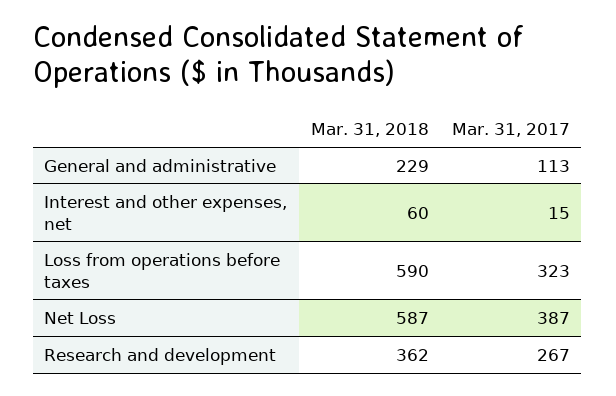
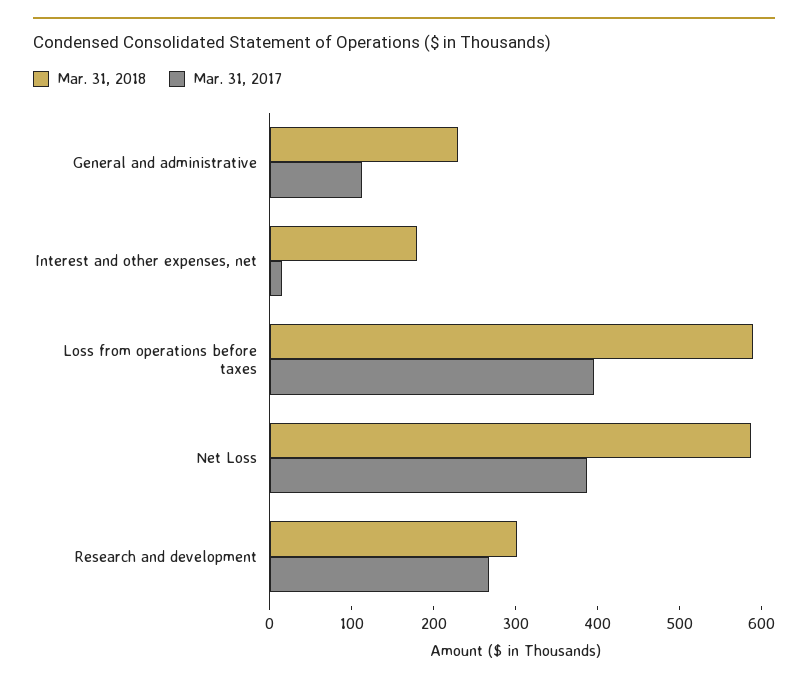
  {
    "Mar. 31, 2018": {
      "General and administrative": 229,
-     "Interest and other expenses, net": 60,
+     "Interest and other expenses, net": 180,
      "Loss from operations before taxes": 590,
      "Net Loss": 587,
-     "Research and development": 362
+     "Research and development": 300
    },
    "Mar. 31, 2017": {
      "General and administrative": 113,
      "Interest and other expenses, net": 15,
-     "Loss from operations before taxes": 323,
+     "Loss from operations before taxes": 400,
      "Net Loss": 387,
      "Research and development": 267
    }
  }

